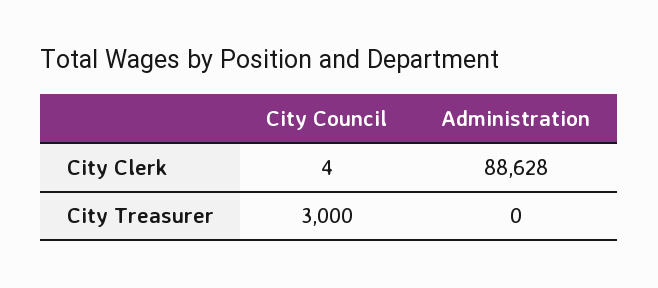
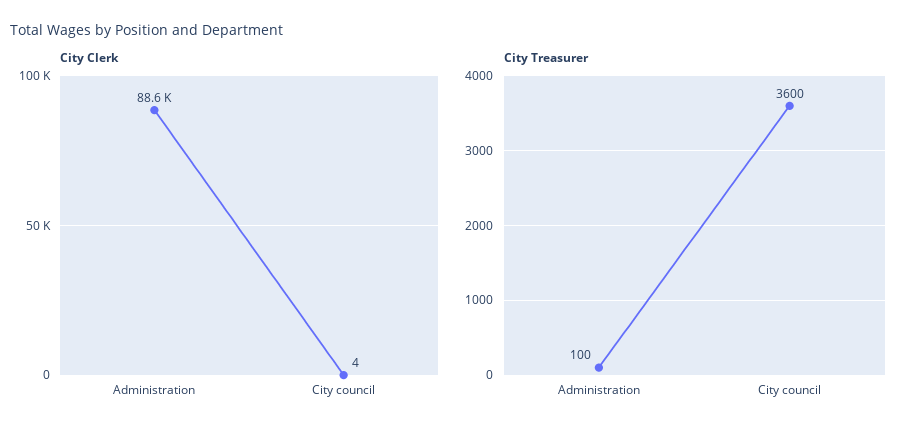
  {
    "City Clerk": {
      "City Council": 4,
      "Administration": 88628
    },
    "City Treasurer": {
-     "City Council": 3000,
+     "City Council": 3600,
-     "Administration": 0
+     "Administration": 100
    }
  }

